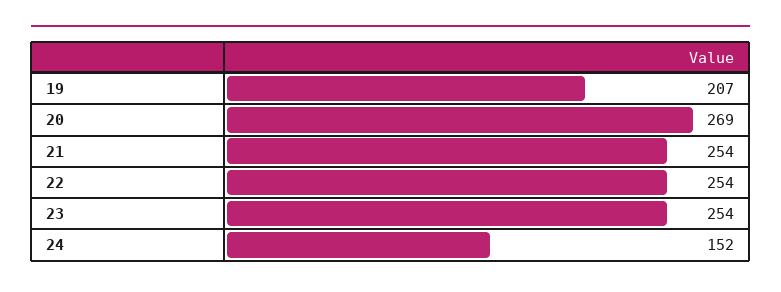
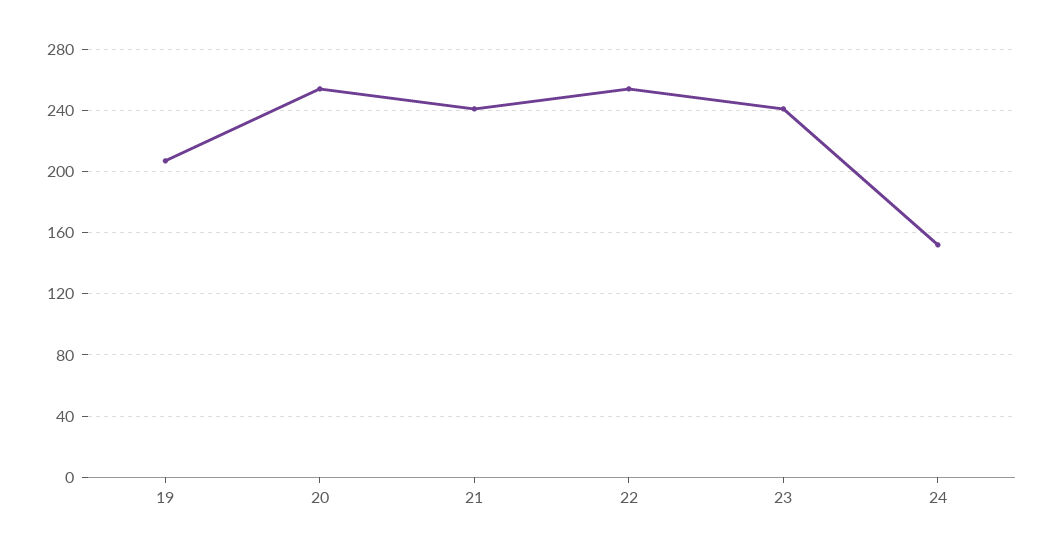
  {
    "19": 207,
-   "20": 269,
+   "20": 255,
-   "21": 254,
+   "21": 240,
    "22": 254,
-   "23": 254,
+   "23": 240,
    "24": 152
  }

